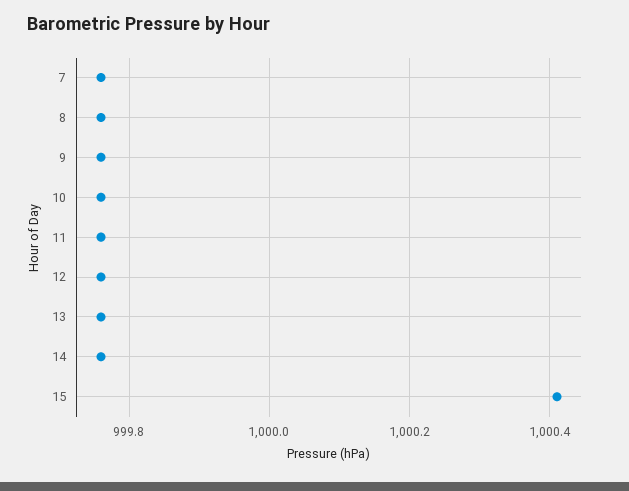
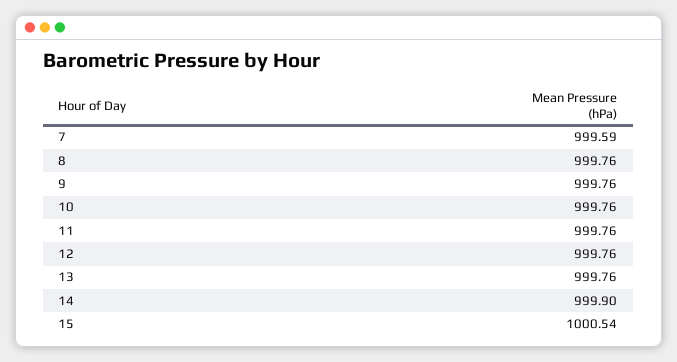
  {
-   "7": 999.75,
+   "7": 999.59,
    "8": 999.76,
    "9": 999.76,
    "10": 999.76,
    "11": 999.76,
    "12": 999.76,
    "13": 999.76,
-   "14": 999.75,
+   "14": 999.9,
-   "15": 1000.4
+   "15": 1000.54
  }

